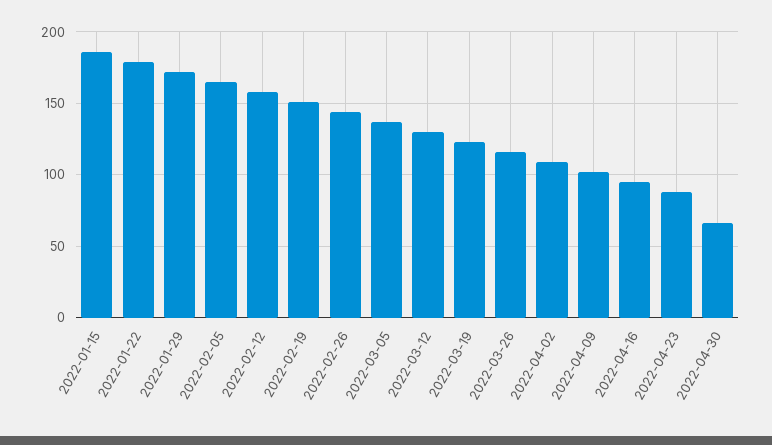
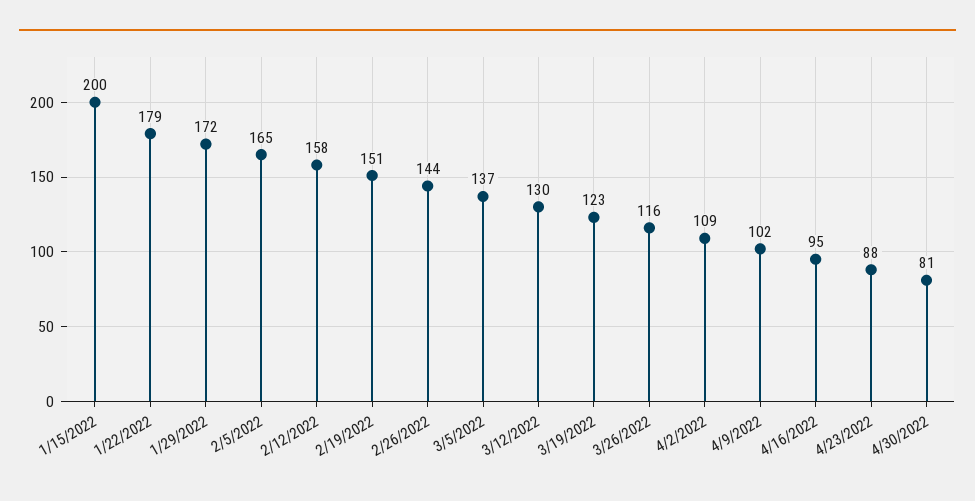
  {
-   "2022-01-15": 185,
+   "2022-01-15": 200,
    "2022-01-22": 179,
    "2022-01-29": 172,
    "2022-02-05": 165,
    "2022-02-12": 158,
    "2022-02-19": 151,
    "2022-02-26": 144,
    "2022-03-05": 137,
    "2022-03-12": 130,
    "2022-03-19": 123,
    "2022-03-26": 116,
    "2022-04-02": 109,
    "2022-04-09": 102,
    "2022-04-16": 95,
    "2022-04-23": 88,
-   "2022-04-30": 65
+   "2022-04-30": 81
  }

